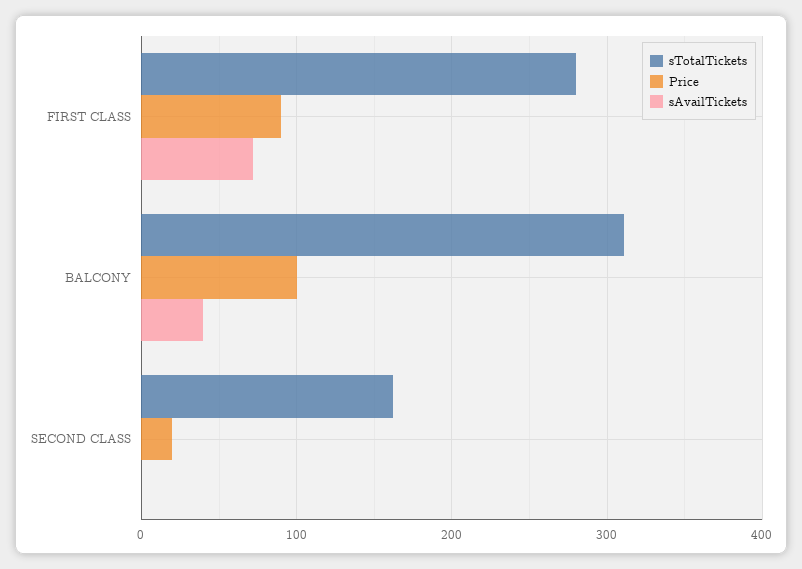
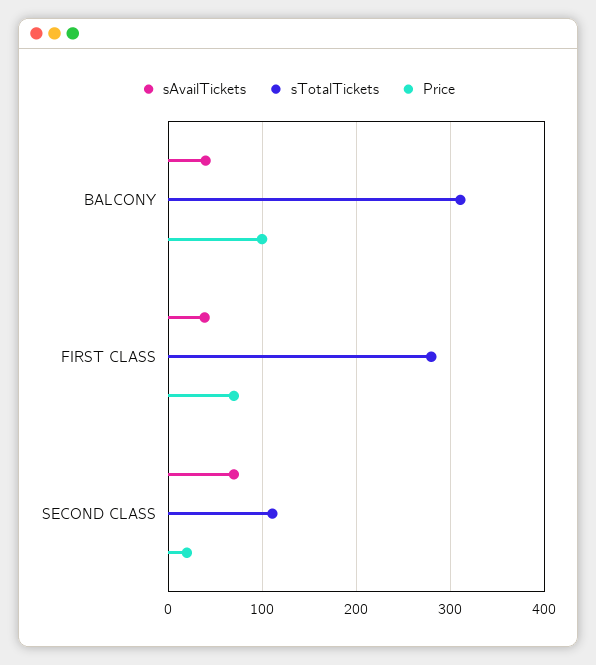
  {
    "sTotalTickets": {
      "FIRST CLASS": 280,
      "BALCONY": 310,
-     "SECOND CLASS": 160
+     "SECOND CLASS": 110
    },
    "Price": {
-     "FIRST CLASS": 90,
+     "FIRST CLASS": 70,
      "BALCONY": 100,
      "SECOND CLASS": 20
    },
    "sAvailTickets": {
-     "FIRST CLASS": 70,
+     "FIRST CLASS": 40,
      "BALCONY": 40,
-     "SECOND CLASS": 0
+     "SECOND CLASS": 70
    }
  }

